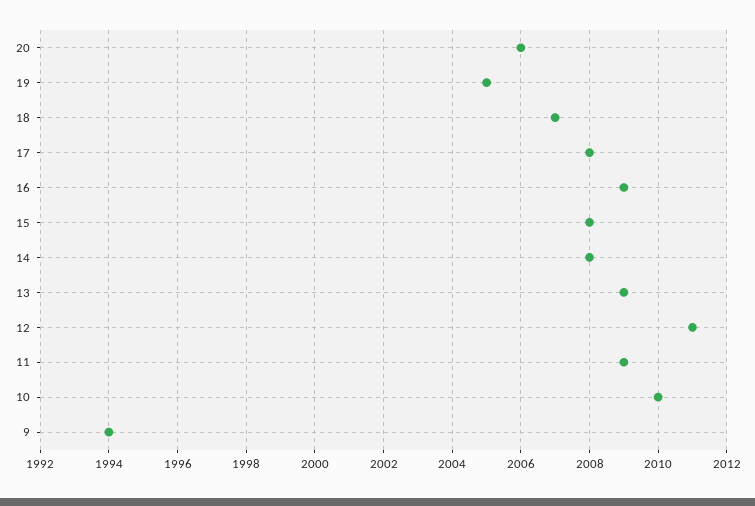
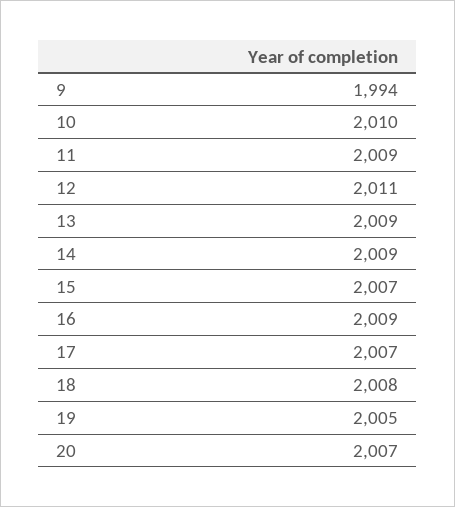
  {
-   "20": 2006,
+   "20": 2007,
    "19": 2005,
-   "18": 2007,
+   "18": 2008,
-   "17": 2008,
+   "17": 2007,
    "16": 2009,
-   "15": 2008,
+   "15": 2007,
-   "14": 2008,
+   "14": 2009,
    "13": 2009,
    "12": 2011,
    "11": 2009,
    "10": 2010,
    "9": 1994
  }

